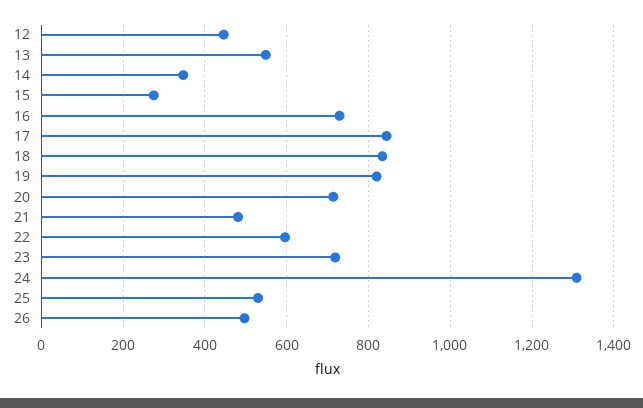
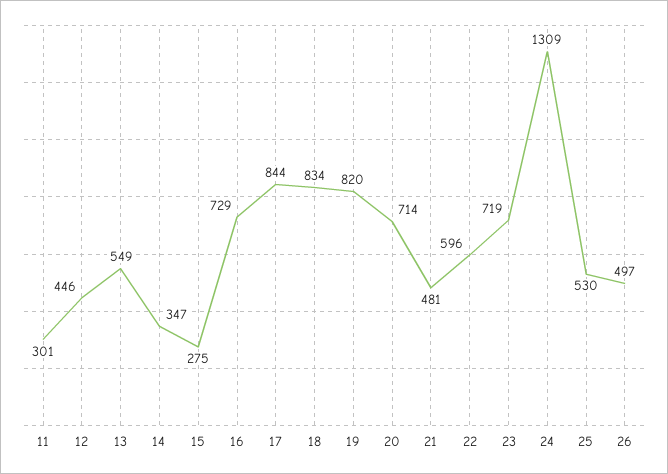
  {
    "12": 446,
    "13": 549,
    "14": 347,
    "15": 275,
    "16": 729,
    "17": 844,
    "18": 834,
    "19": 820,
    "20": 714,
    "21": 481,
    "22": 596,
    "23": 719,
    "24": 1309,
    "25": 530,
-   "26": 497
+   "26": 497,
+   "11": 301
  }

